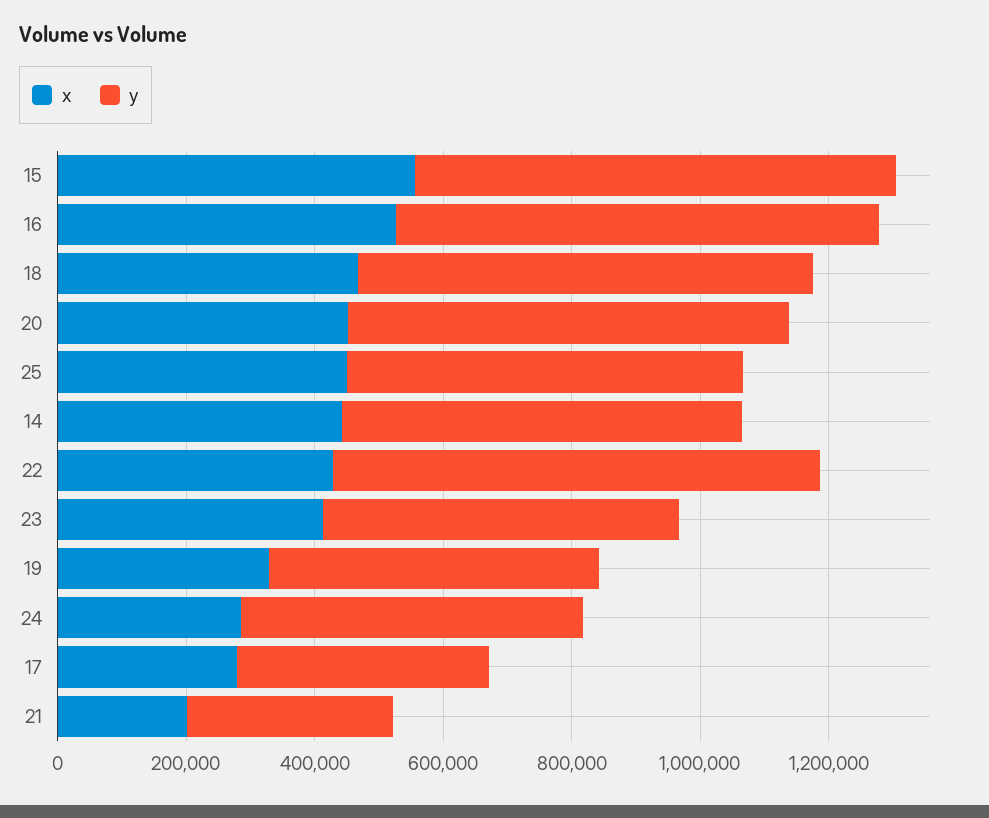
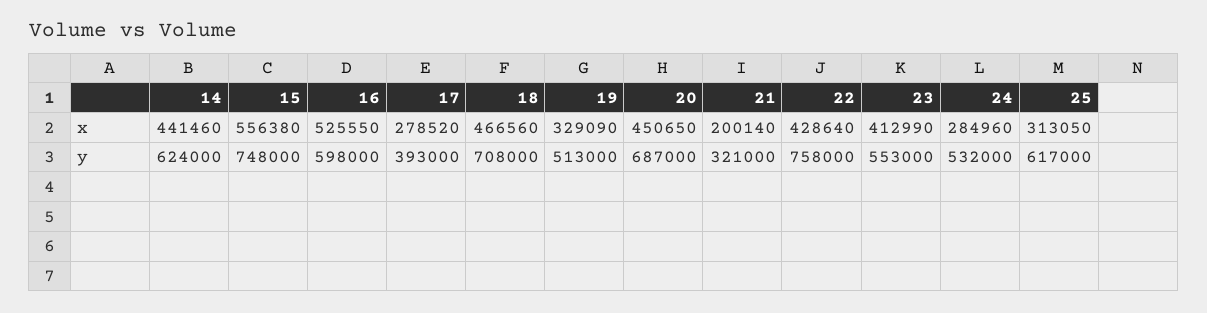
  {
    "x": {
      "15": 556380,
      "16": 525550,
      "18": 466560,
      "20": 450650,
-     "25": 450000,
+     "25": 313050,
      "14": 441460,
      "22": 428640,
      "23": 412990,
      "19": 329090,
      "24": 284960,
      "17": 278520,
      "21": 200140
    },
    "y": {
      "15": 748000,
-     "16": 750000,
+     "16": 598000,
      "18": 708000,
      "20": 687000,
      "25": 617000,
      "14": 624000,
      "22": 758000,
      "23": 553000,
      "19": 513000,
      "24": 532000,
      "17": 393000,
      "21": 321000
    }
  }

